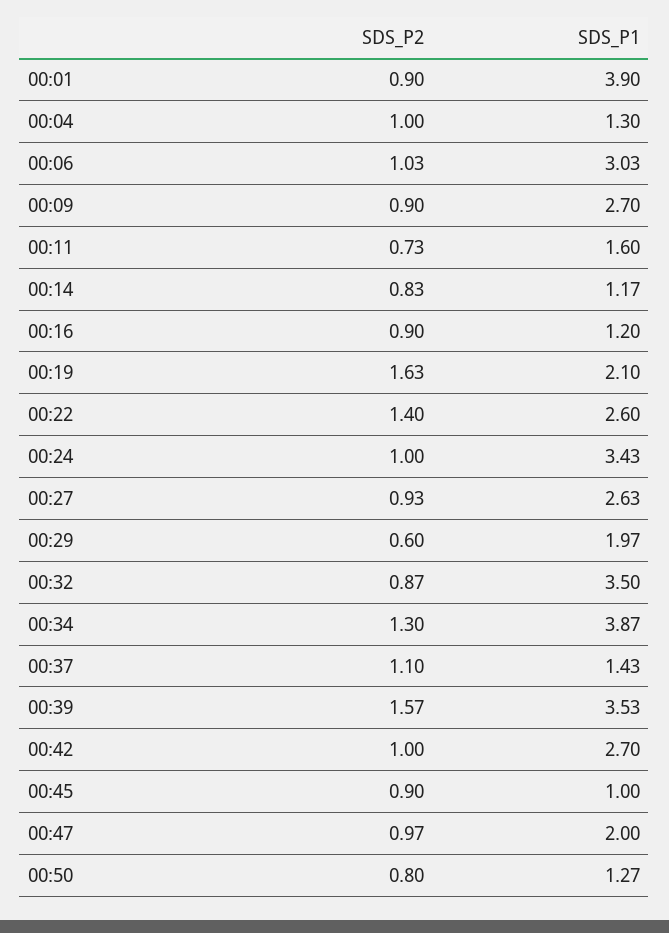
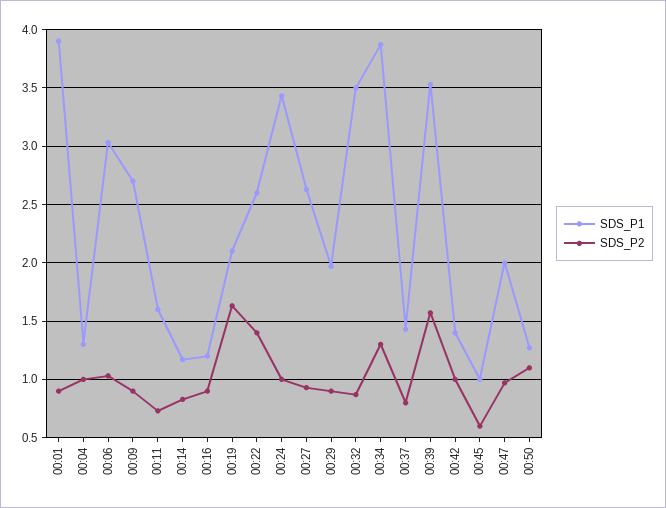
  {
    "SDS_P2": {
      "00:01": 0.9,
      "00:04": 1,
      "00:06": 1.03,
      "00:09": 0.9,
      "00:11": 0.73,
      "00:14": 0.83,
      "00:16": 0.9,
      "00:19": 1.63,
      "00:22": 1.4,
      "00:24": 1,
      "00:27": 0.93,
-     "00:29": 0.6,
+     "00:29": 0.9,
      "00:32": 0.87,
      "00:34": 1.3,
-     "00:37": 1.1,
+     "00:37": 0.8,
      "00:39": 1.57,
      "00:42": 1,
-     "00:45": 0.9,
+     "00:45": 0.6,
      "00:47": 0.97,
-     "00:50": 0.8
+     "00:50": 1.1
    },
    "SDS_P1": {
      "00:01": 3.9,
      "00:04": 1.3,
      "00:06": 3.03,
      "00:09": 2.7,
      "00:11": 1.6,
      "00:14": 1.17,
      "00:16": 1.2,
      "00:19": 2.1,
      "00:22": 2.6,
      "00:24": 3.43,
      "00:27": 2.63,
      "00:29": 1.97,
      "00:32": 3.5,
      "00:34": 3.87,
      "00:37": 1.43,
      "00:39": 3.53,
-     "00:42": 2.7,
+     "00:42": 1.4,
      "00:45": 1,
      "00:47": 2,
      "00:50": 1.27
    }
  }

